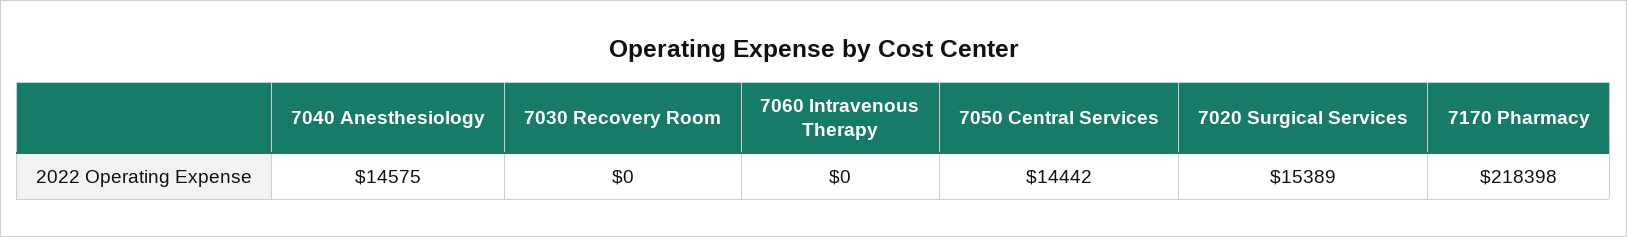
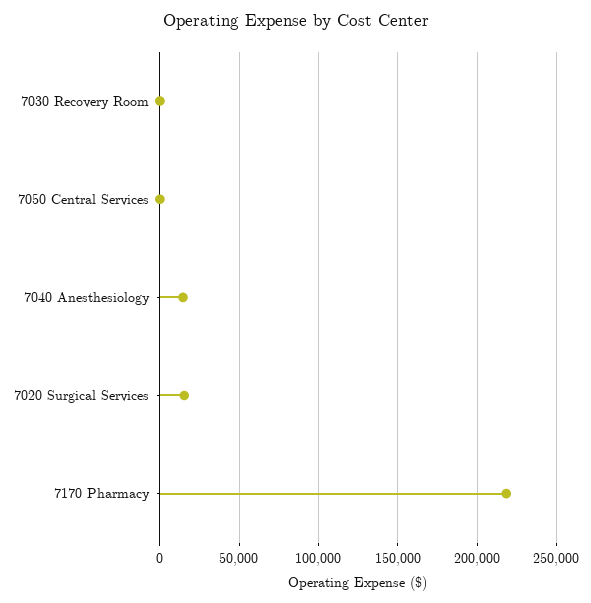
  {
    "7040 Anesthesiology": 14575,
    "7030 Recovery Room": 0,
-   "7060 Intravenous Therapy": 0,
-   "7050 Central Services": 14442,
+   "7050 Central Services": 0,
    "7020 Surgical Services": 15389,
    "7170 Pharmacy": 218398
  }

